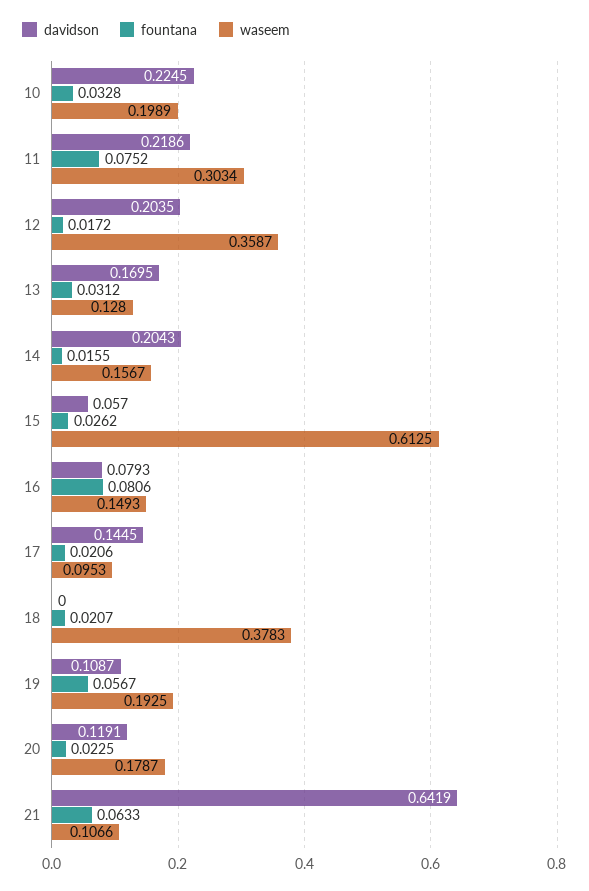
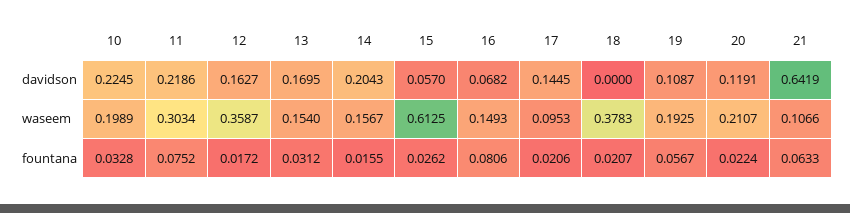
  {
    "davidson": {
      "10": 0.2245,
      "11": 0.2186,
-     "12": 0.2035,
+     "12": 0.1627,
      "13": 0.1695,
      "14": 0.2043,
      "15": 0.057,
-     "16": 0.0793,
+     "16": 0.0682,
      "17": 0.1445,
      "18": 0,
      "19": 0.1087,
      "20": 0.1191,
      "21": 0.6419
    },
    "fountana": {
      "10": 0.0328,
      "11": 0.0752,
      "12": 0.0172,
      "13": 0.0312,
      "14": 0.0155,
      "15": 0.0262,
      "16": 0.0806,
      "17": 0.0206,
      "18": 0.0207,
      "19": 0.0567,
-     "20": 0.0225,
+     "20": 0.0224,
      "21": 0.0633
    },
    "waseem": {
      "10": 0.1989,
      "11": 0.3034,
      "12": 0.3587,
-     "13": 0.128,
+     "13": 0.154,
      "14": 0.1567,
      "15": 0.6125,
      "16": 0.1493,
      "17": 0.0953,
      "18": 0.3783,
      "19": 0.1925,
-     "20": 0.1787,
+     "20": 0.2107,
      "21": 0.1066
    }
  }

